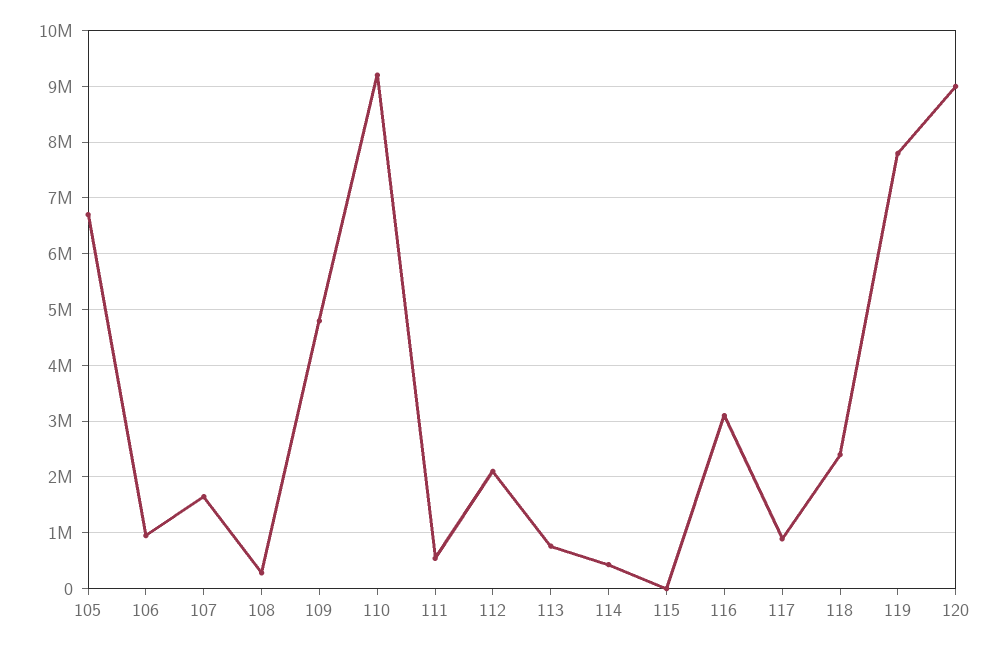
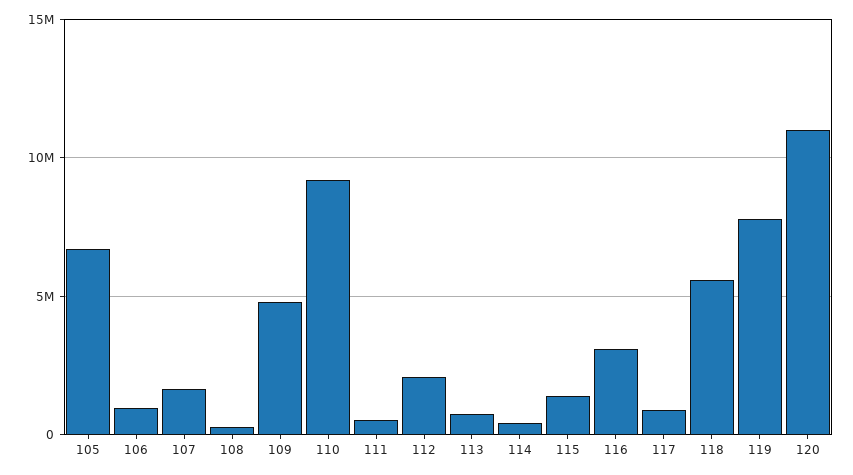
  {
    "105": 6800000,
    "106": 1000000,
    "107": 1600000,
    "108": 200000,
    "109": 4800000,
    "110": 9200000,
    "111": 600000,
    "112": 2200000,
    "113": 800000,
    "114": 400000,
-   "115": 0,
+   "115": 1500000,
    "116": 3200000,
    "117": 800000,
-   "118": 2400000,
+   "118": 5500000,
    "119": 7800000,
-   "120": 9000000
+   "120": 11000000
  }

